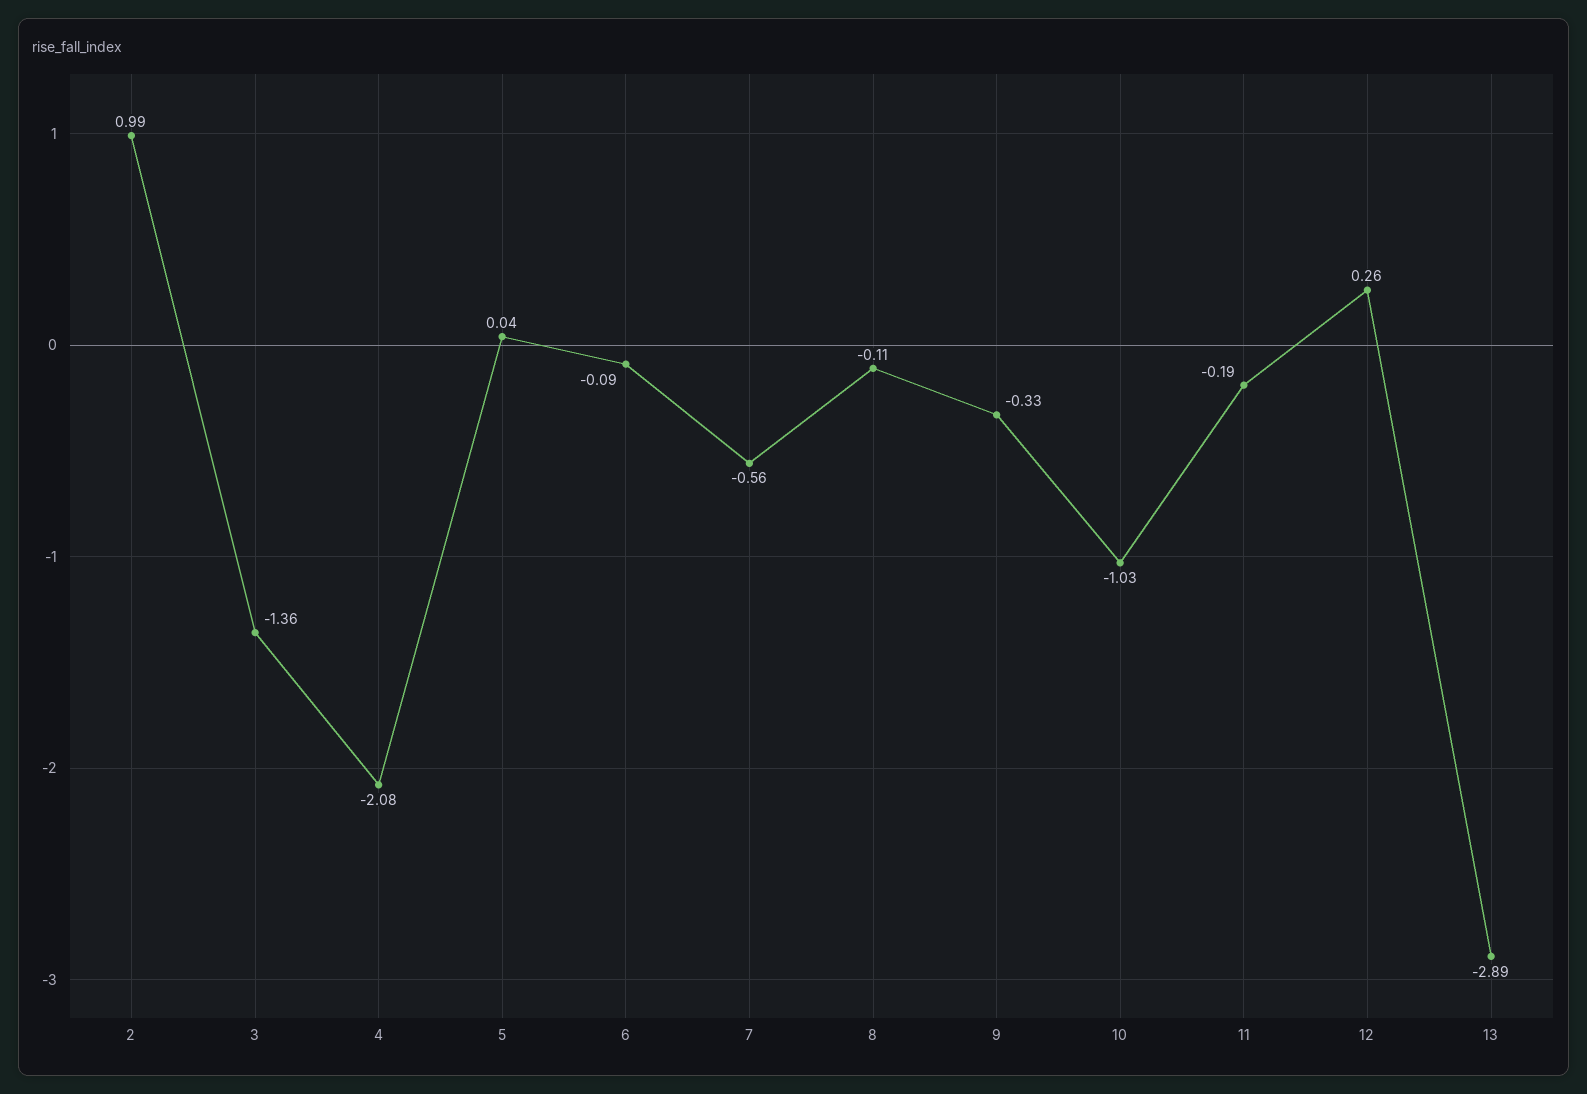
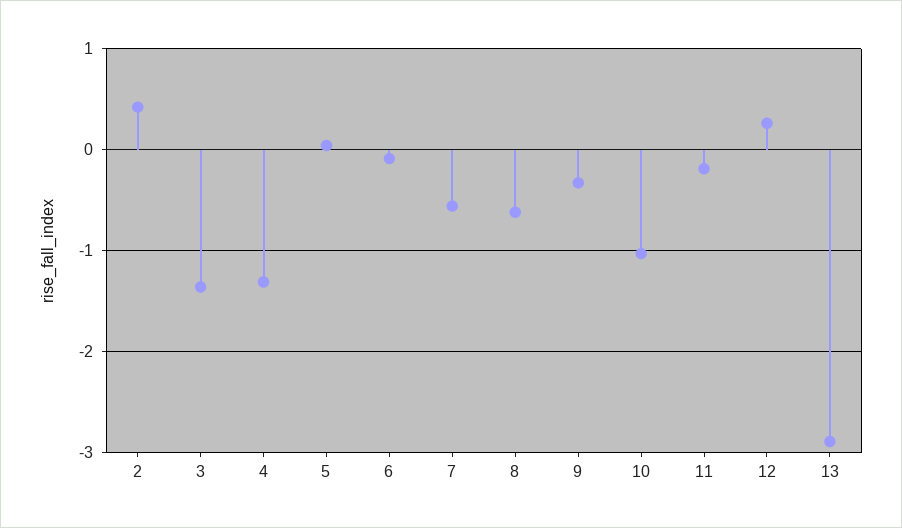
  {
-   "2": 0.99,
+   "2": 0.4,
    "3": -1.36,
-   "4": -2.08,
+   "4": -1.3,
    "5": 0.04,
    "6": -0.09,
    "7": -0.56,
-   "8": -0.11,
+   "8": -0.6,
    "9": -0.33,
    "10": -1.03,
    "11": -0.19,
    "12": 0.26,
    "13": -2.89
  }

